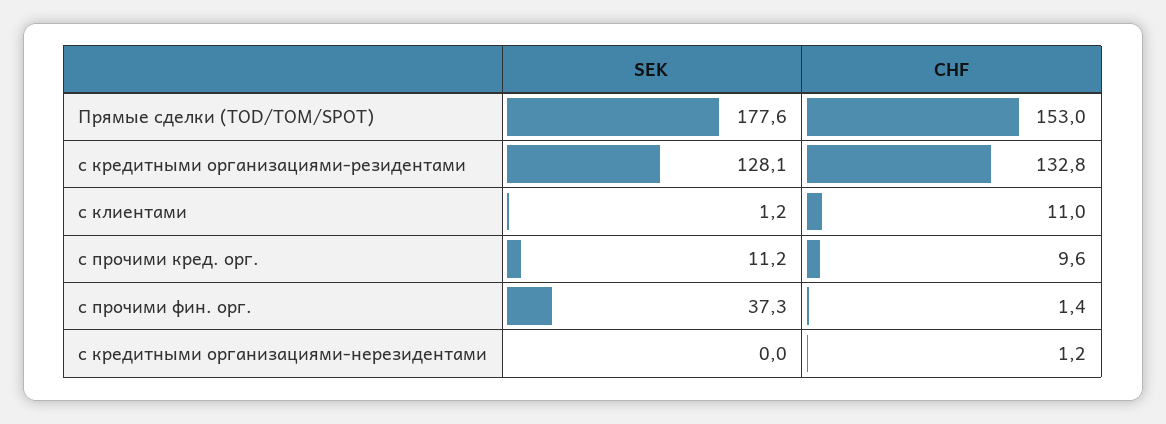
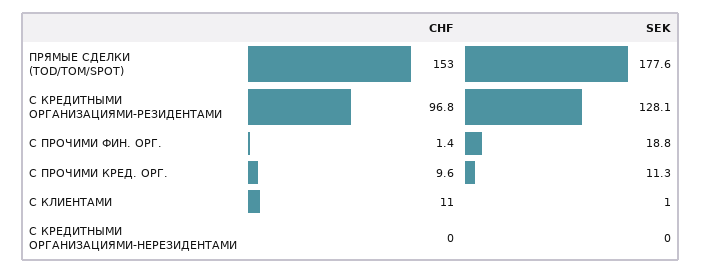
  {
    "SEK": {
      "Прямые сделки (TOD/TOM/SPOT)": 177.6,
      "с кредитными организациями-резидентами": 128.1,
-     "с клиентами": 1.2,
+     "с клиентами": 1,
-     "с прочими кред. орг.": 11.2,
+     "с прочими кред. орг.": 11.3,
-     "с прочими фин. орг.": 37.3,
+     "с прочими фин. орг.": 18.8,
      "с кредитными организациями-нерезидентами": 0
    },
    "CHF": {
      "Прямые сделки (TOD/TOM/SPOT)": 153,
-     "с кредитными организациями-резидентами": 132.8,
+     "с кредитными организациями-резидентами": 96.8,
      "с клиентами": 11,
      "с прочими кред. орг.": 9.6,
      "с прочими фин. орг.": 1.4,
-     "с кредитными организациями-нерезидентами": 1.2
+     "с кредитными организациями-нерезидентами": 0
    }
  }

